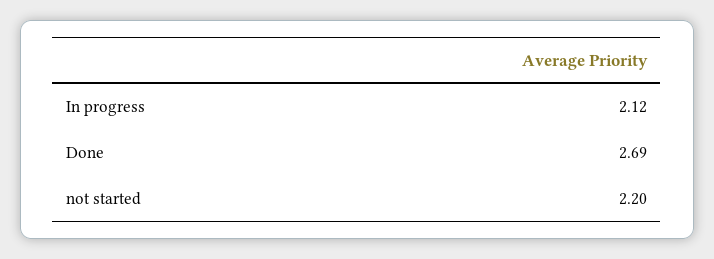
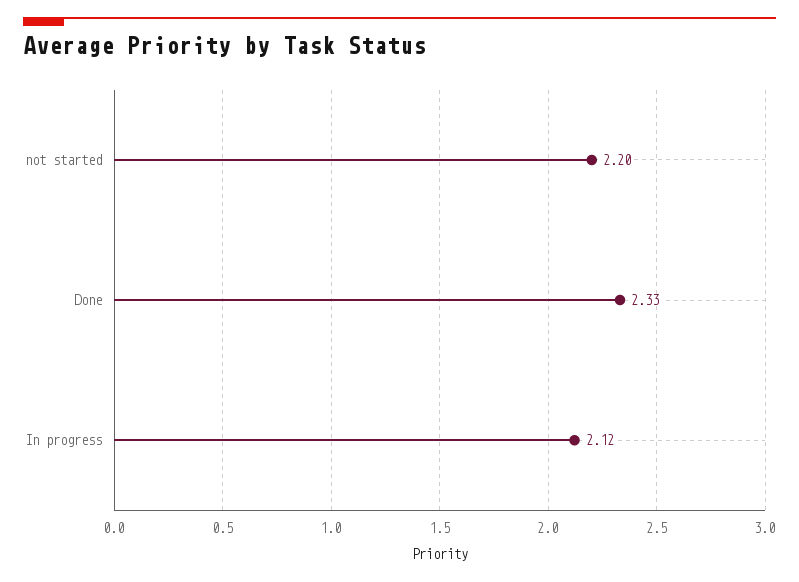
  {
    "In progress": 2.12,
-   "Done": 2.69,
+   "Done": 2.33,
    "not started": 2.2
  }

